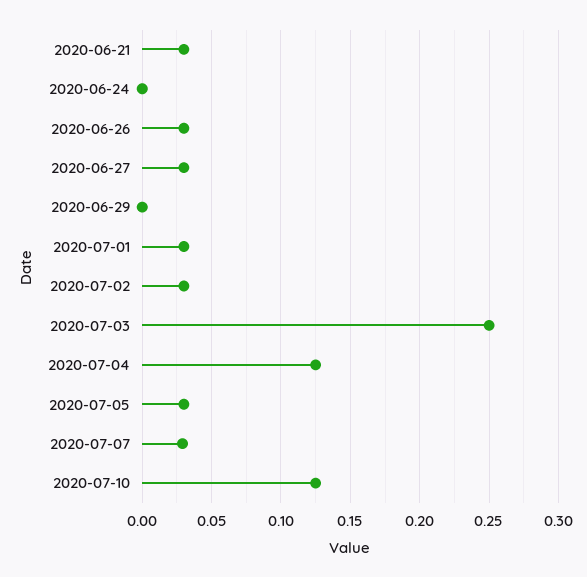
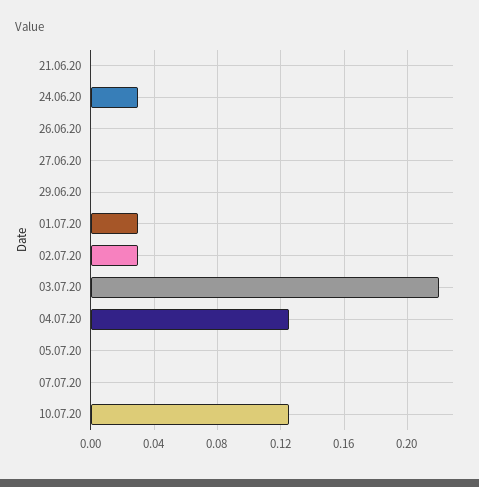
  {
-   "2020-06-21": 0.03,
+   "2020-06-21": 0,
-   "2020-06-24": 0,
+   "2020-06-24": 0.03,
-   "2020-06-26": 0.03,
+   "2020-06-26": 0,
-   "2020-06-27": 0.03,
+   "2020-06-27": 0,
    "2020-06-29": 0,
    "2020-07-01": 0.03,
    "2020-07-02": 0.03,
-   "2020-07-03": 0.25,
+   "2020-07-03": 0.22,
    "2020-07-04": 0.125,
-   "2020-07-05": 0.03,
+   "2020-07-05": 0,
-   "2020-07-07": 0.03,
+   "2020-07-07": 0,
    "2020-07-10": 0.125
  }

